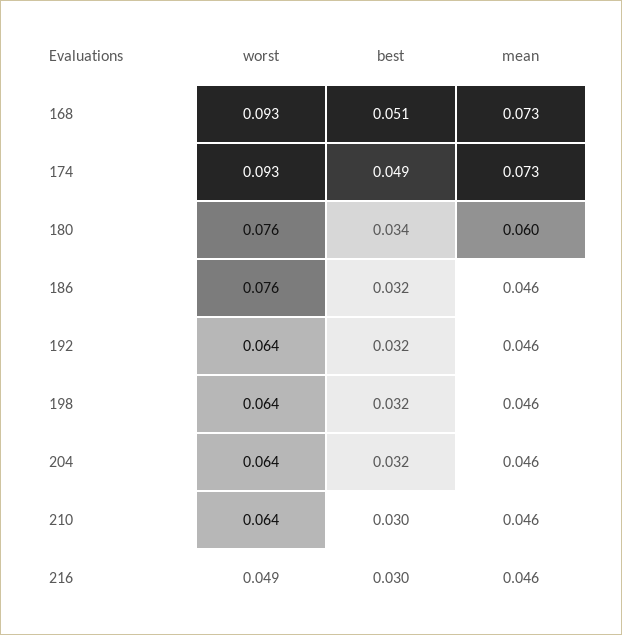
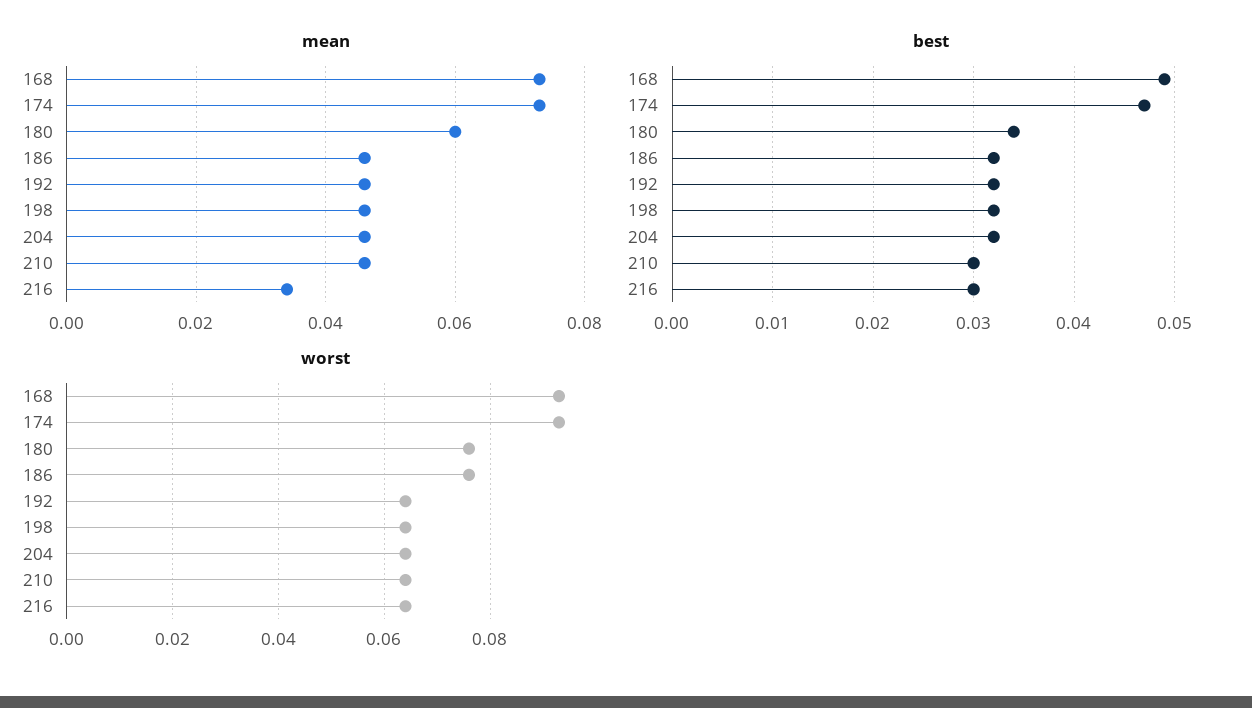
  {
    "worst": {
      "168": 0.093,
      "174": 0.093,
      "180": 0.076,
      "186": 0.076,
      "192": 0.064,
      "198": 0.064,
      "204": 0.064,
      "210": 0.064,
-     "216": 0.049
+     "216": 0.065
    },
    "best": {
-     "168": 0.051,
+     "168": 0.049,
-     "174": 0.049,
+     "174": 0.047,
      "180": 0.034,
      "186": 0.032,
      "192": 0.032,
      "198": 0.032,
      "204": 0.032,
      "210": 0.03,
      "216": 0.03
    },
    "mean": {
      "168": 0.073,
      "174": 0.073,
      "180": 0.06,
      "186": 0.046,
      "192": 0.046,
      "198": 0.046,
      "204": 0.046,
      "210": 0.046,
-     "216": 0.046
+     "216": 0.035
    }
  }

